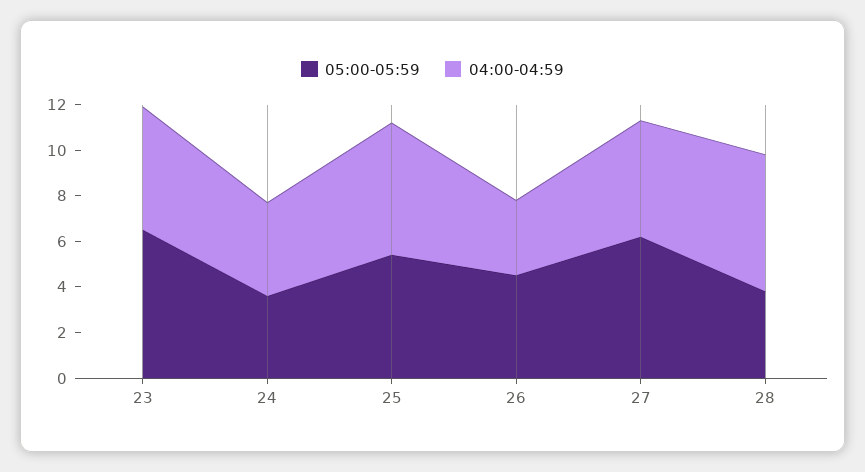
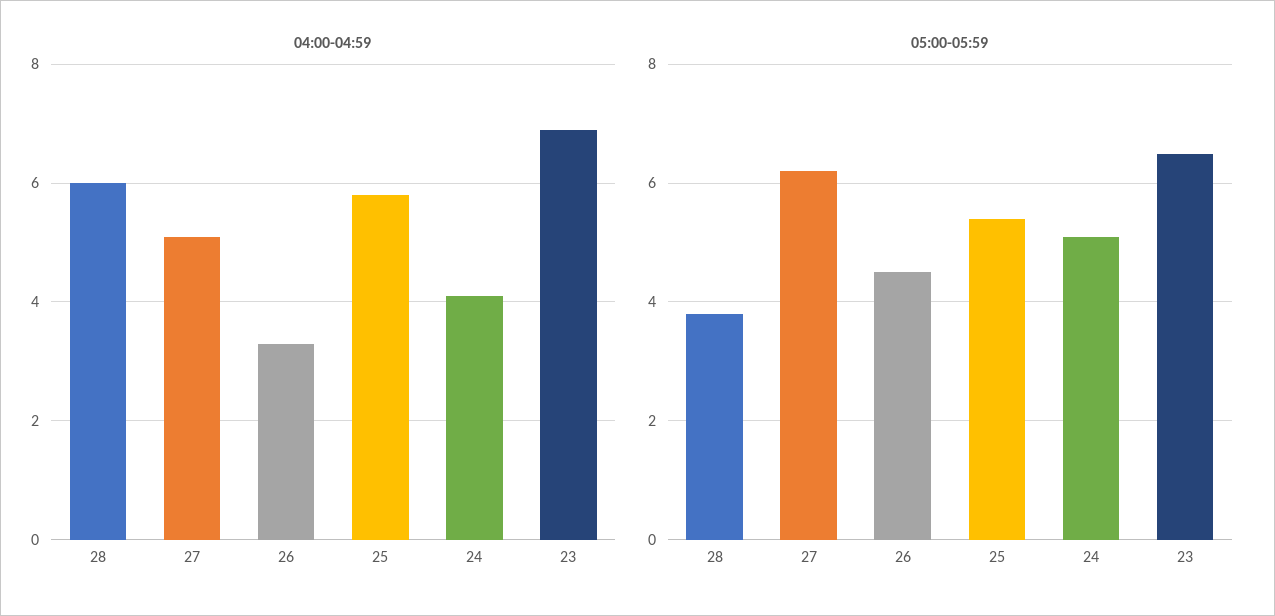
  {
    "05:00-05:59": {
      "23": 6.5,
-     "24": 3.5,
+     "24": 5,
      "25": 5.5,
      "26": 4.5,
      "27": 6,
      "28": 4
    },
    "04:00-04:59": {
-     "23": 5.5,
+     "23": 7,
      "24": 4,
      "25": 6,
      "26": 3.5,
      "27": 5,
      "28": 6
    }
  }

